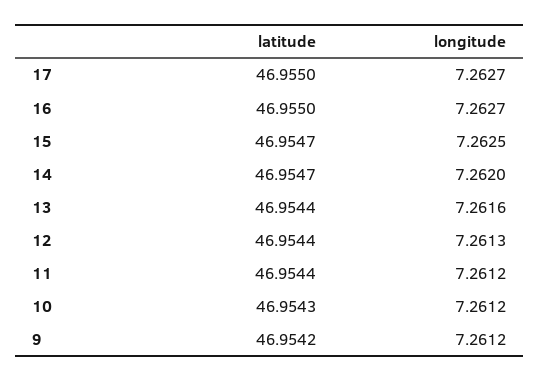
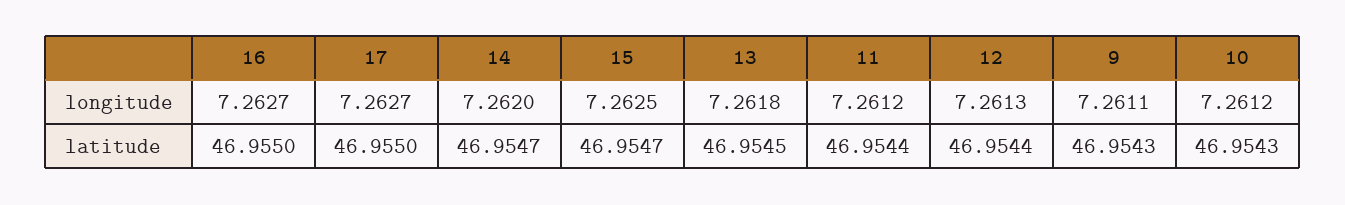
  {
    "latitude": {
      "17": 46.955,
      "16": 46.955,
      "15": 46.9547,
      "14": 46.9547,
-     "13": 46.9544,
+     "13": 46.9545,
      "12": 46.9544,
      "11": 46.9544,
      "10": 46.9543,
-     "9": 46.9542
+     "9": 46.9543
    },
    "longitude": {
      "17": 7.2627,
      "16": 7.2627,
      "15": 7.2625,
      "14": 7.262,
-     "13": 7.2616,
+     "13": 7.2618,
      "12": 7.2613,
      "11": 7.2612,
      "10": 7.2612,
-     "9": 7.2612
+     "9": 7.2611
    }
  }

